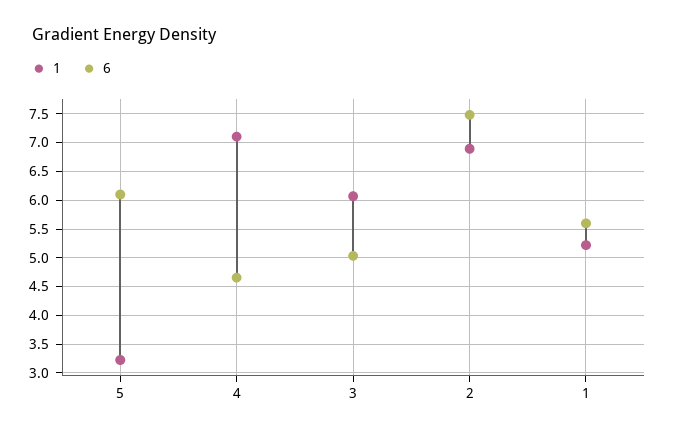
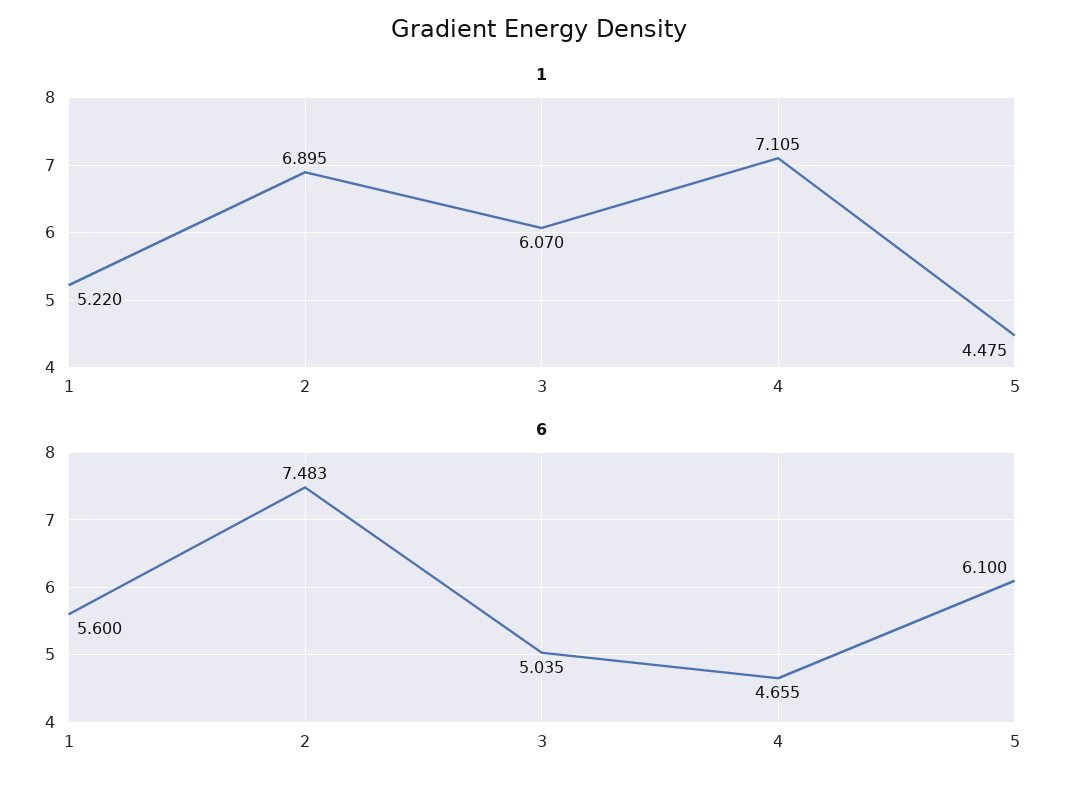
  {
    "1": {
-     "5": 3.25,
+     "5": 4.475,
      "4": 7.105,
      "3": 6.07,
      "2": 6.895,
      "1": 5.22
    },
    "6": {
      "5": 6.1,
      "4": 4.655,
      "3": 5.035,
      "2": 7.483,
      "1": 5.6
    }
  }

